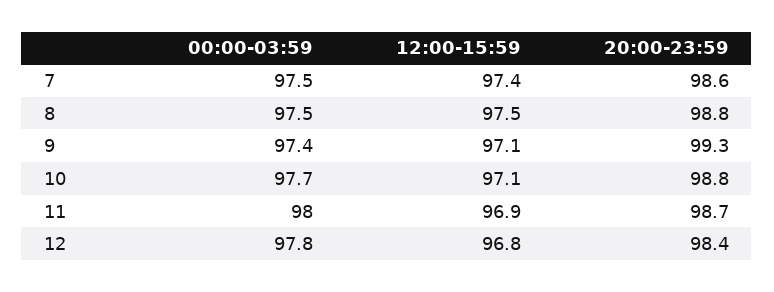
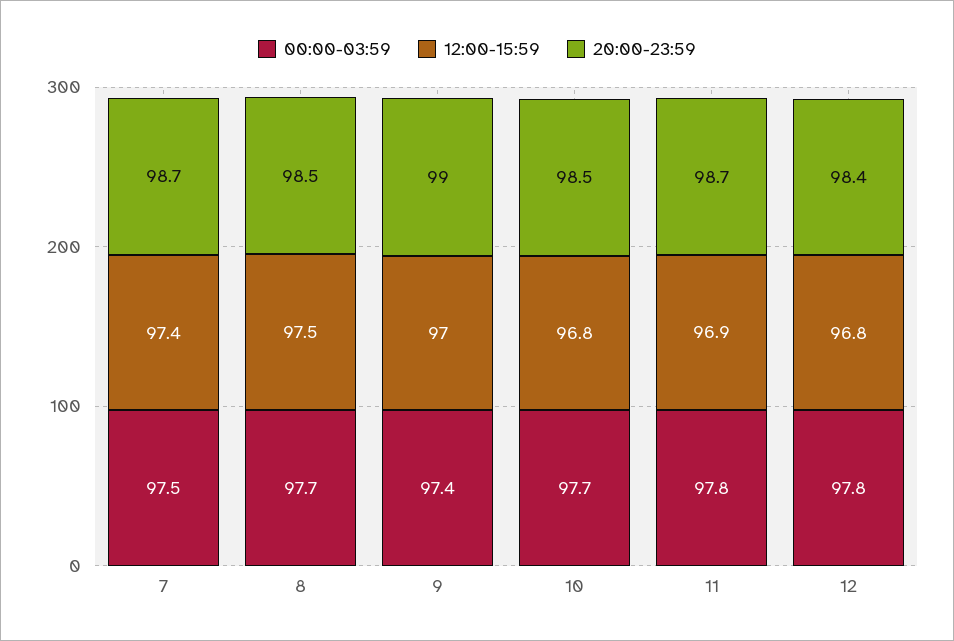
  {
    "00:00-03:59": {
      "7": 97.5,
-     "8": 97.5,
+     "8": 97.7,
      "9": 97.4,
      "10": 97.7,
-     "11": 98,
+     "11": 97.8,
      "12": 97.8
    },
    "12:00-15:59": {
      "7": 97.4,
      "8": 97.5,
-     "9": 97.1,
+     "9": 97,
-     "10": 97.1,
+     "10": 96.8,
      "11": 96.9,
      "12": 96.8
    },
    "20:00-23:59": {
-     "7": 98.6,
+     "7": 98.7,
-     "8": 98.8,
+     "8": 98.5,
-     "9": 99.3,
+     "9": 99,
-     "10": 98.8,
+     "10": 98.5,
      "11": 98.7,
      "12": 98.4
    }
  }

